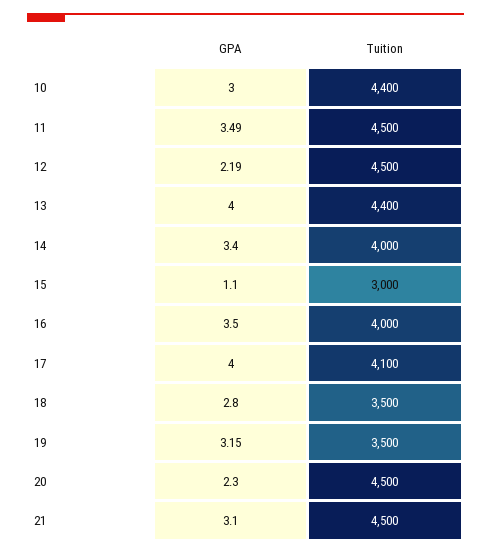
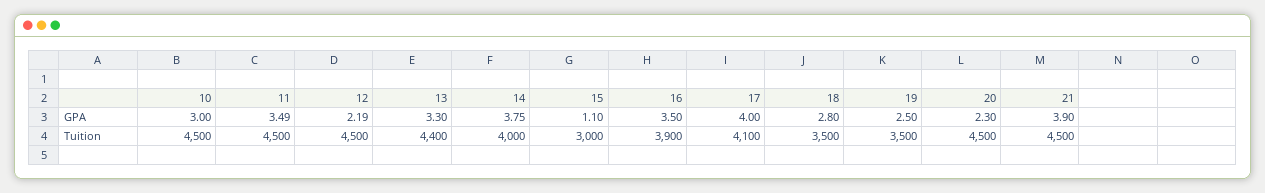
  {
    "GPA": {
      "10": 3,
      "11": 3.49,
      "12": 2.19,
-     "13": 4,
+     "13": 3.3,
-     "14": 3.4,
+     "14": 3.75,
      "15": 1.1,
      "16": 3.5,
      "17": 4,
      "18": 2.8,
-     "19": 3.15,
+     "19": 2.5,
      "20": 2.3,
-     "21": 3.1
+     "21": 3.9
    },
    "Tuition": {
-     "10": 4400,
+     "10": 4500,
      "11": 4500,
      "12": 4500,
      "13": 4400,
      "14": 4000,
      "15": 3000,
-     "16": 4000,
+     "16": 3900,
      "17": 4100,
      "18": 3500,
      "19": 3500,
      "20": 4500,
      "21": 4500
    }
  }

